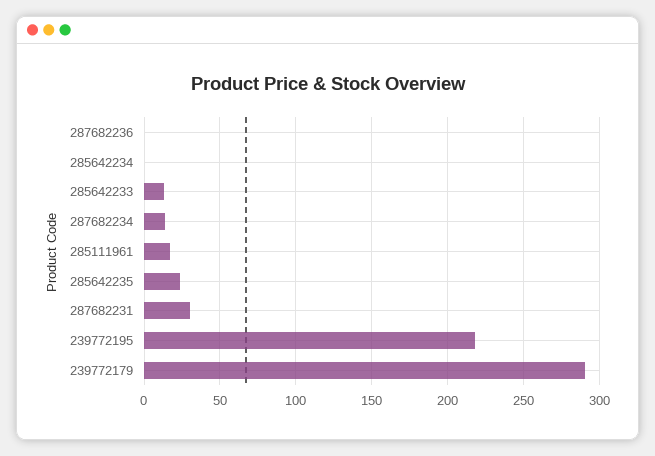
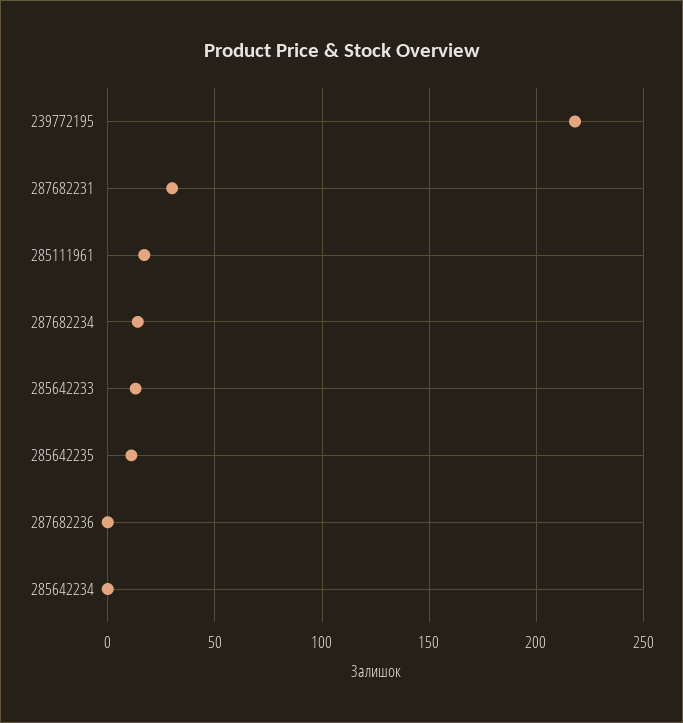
  {
    "287682236": 0,
    "285642234": 0,
    "285642233": 15,
    "287682234": 15,
    "285111961": 15,
-   "285642235": 25,
+   "285642235": 10,
    "287682231": 30,
-   "239772195": 220,
+   "239772195": 220
-   "239772179": 290
  }

